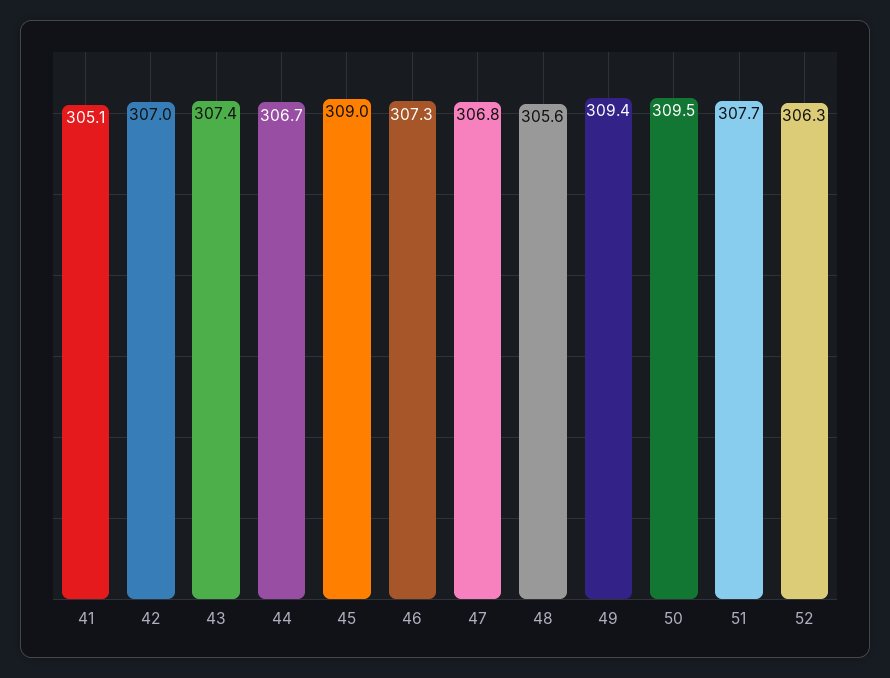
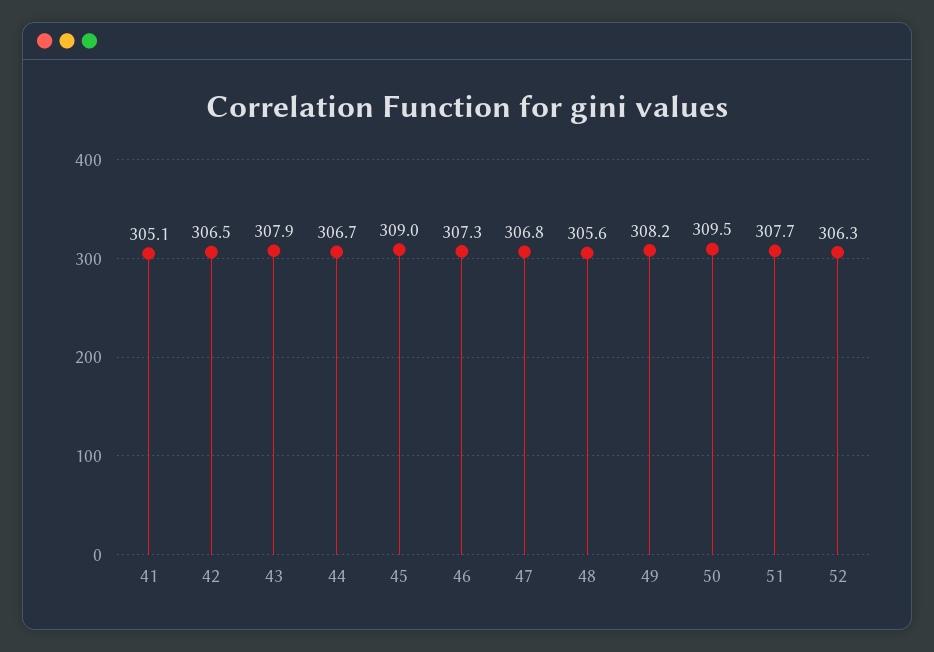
  {
    "41": 305.1,
-   "42": 307,
+   "42": 306.5,
-   "43": 307.4,
+   "43": 307.9,
    "44": 306.7,
    "45": 309,
    "46": 307.3,
    "47": 306.8,
    "48": 305.6,
-   "49": 309.4,
+   "49": 308.2,
    "50": 309.5,
    "51": 307.7,
    "52": 306.3
  }

